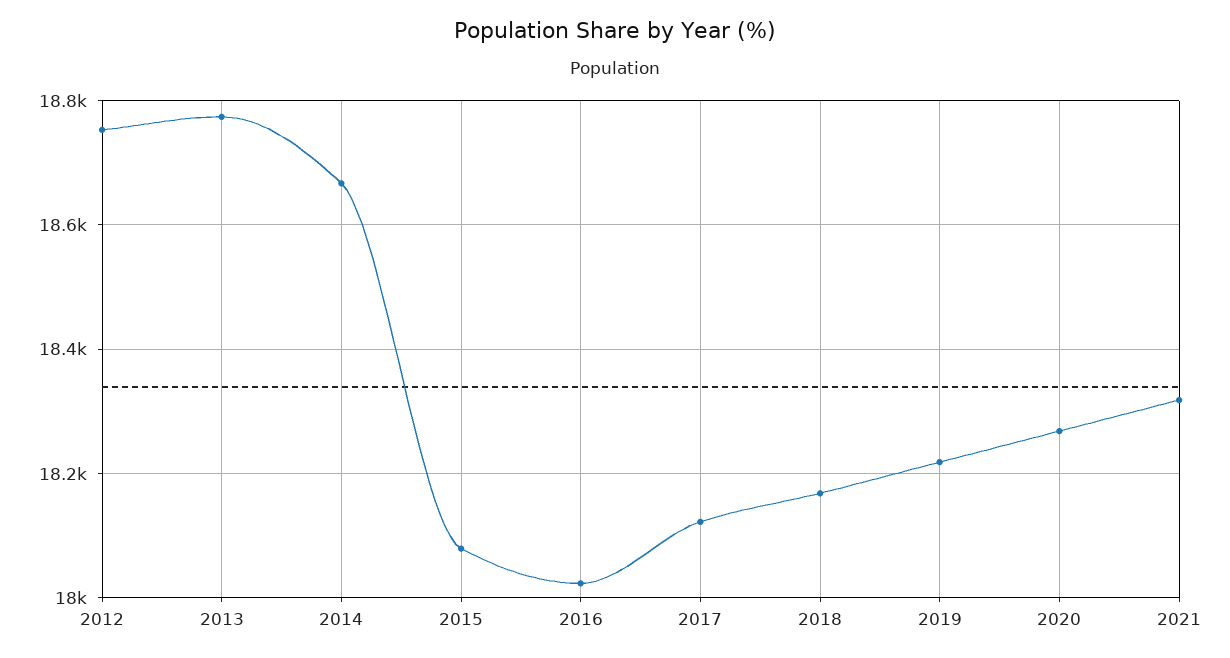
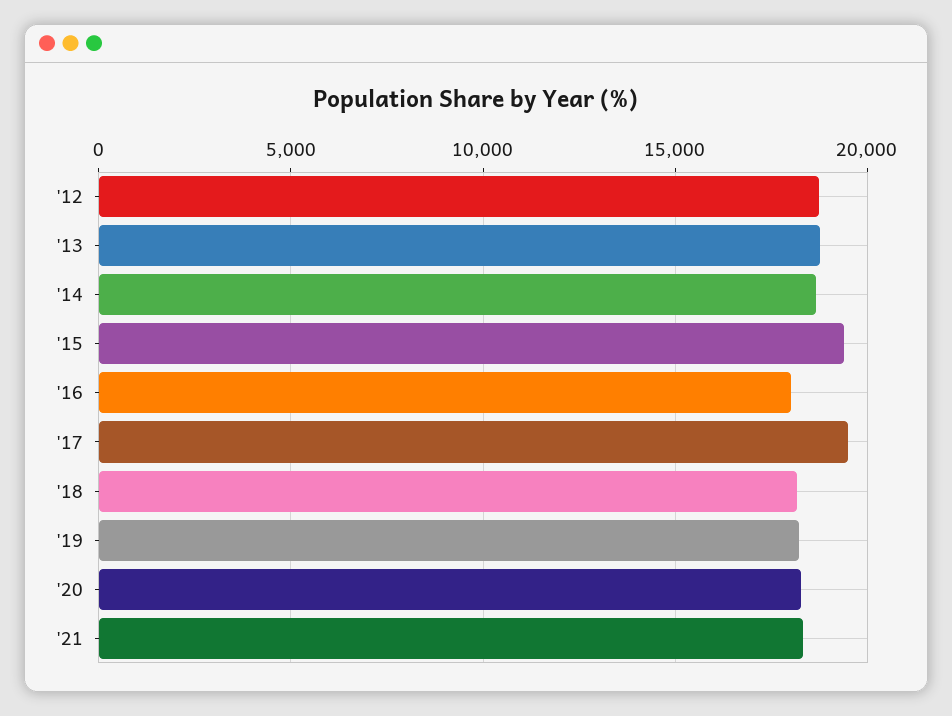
  {
    "2012": 18760,
    "2013": 18780,
    "2014": 18660,
-   "2015": 18080,
+   "2015": 19500,
    "2016": 18020,
-   "2017": 18120,
+   "2017": 19500,
    "2018": 18160,
    "2019": 18220,
    "2020": 18260,
    "2021": 18320
  }

